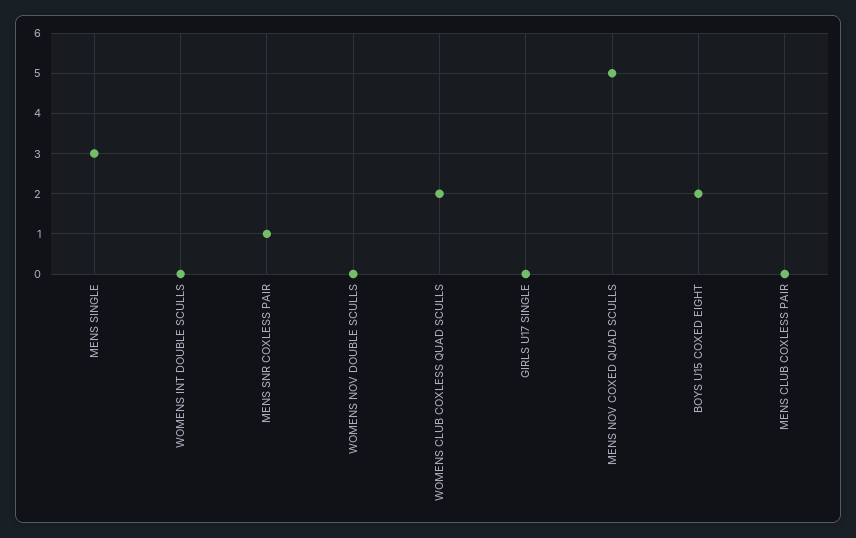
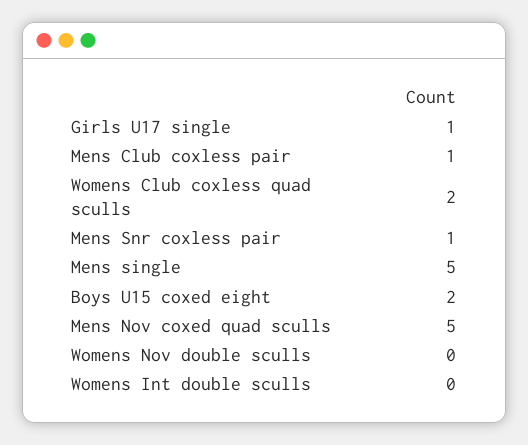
  {
-   "MENS SINGLE": 3,
+   "MENS SINGLE": 5,
    "WOMENS INT DOUBLE SCULLS": 0,
    "MENS SNR COXLESS PAIR": 1,
    "WOMENS NOV DOUBLE SCULLS": 0,
    "WOMENS CLUB COXLESS QUAD SCULLS": 2,
-   "GIRLS U17 SINGLE": 0,
+   "GIRLS U17 SINGLE": 1,
    "MENS NOV COXED QUAD SCULLS": 5,
    "BOYS U15 COXED EIGHT": 2,
-   "MENS CLUB COXLESS PAIR": 0
+   "MENS CLUB COXLESS PAIR": 1
  }

